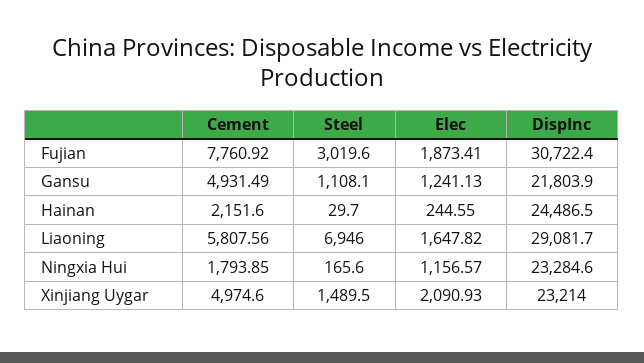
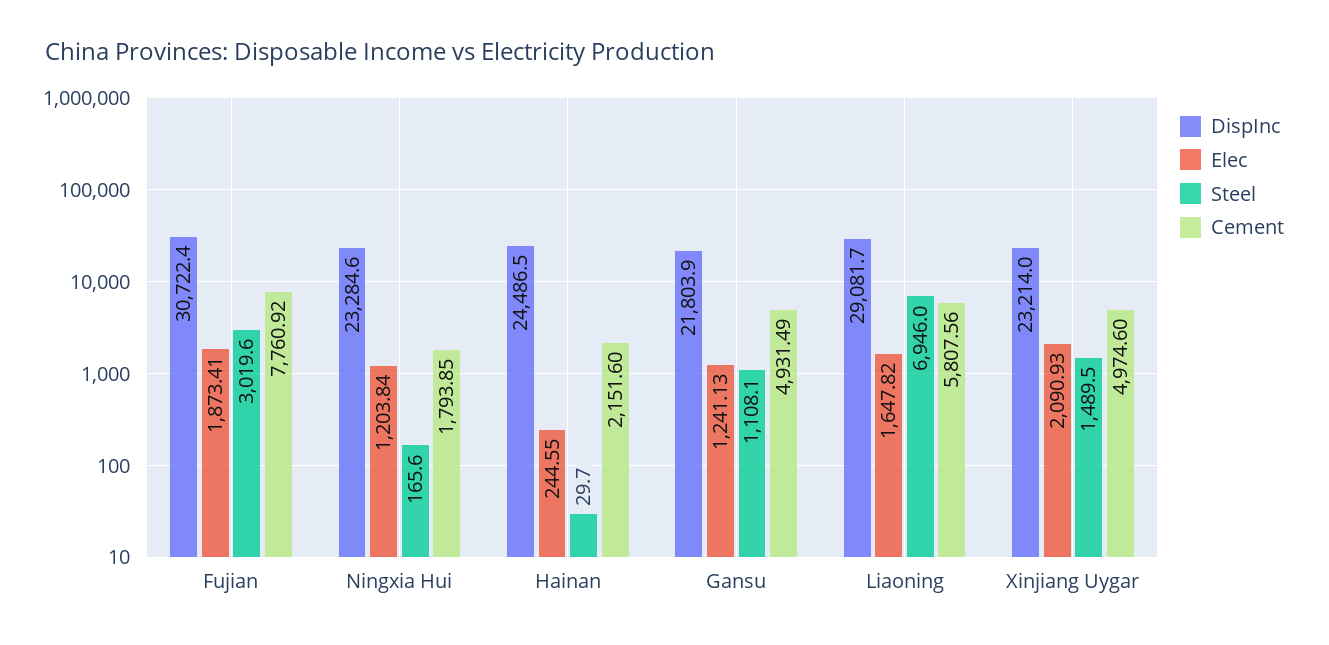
  {
    "Cement": {
      "Fujian": 7760.92,
      "Gansu": 4931.49,
      "Hainan": 2151.6,
      "Liaoning": 5807.56,
      "Ningxia Hui": 1793.85,
      "Xinjiang Uygar": 4974.6
    },
    "Steel": {
      "Fujian": 3019.6,
      "Gansu": 1108.1,
      "Hainan": 29.7,
      "Liaoning": 6946,
      "Ningxia Hui": 165.6,
      "Xinjiang Uygar": 1489.5
    },
    "Elec": {
      "Fujian": 1873.41,
      "Gansu": 1241.13,
      "Hainan": 244.55,
      "Liaoning": 1647.82,
-     "Ningxia Hui": 1156.57,
+     "Ningxia Hui": 1203.84,
      "Xinjiang Uygar": 2090.93
    },
    "DispInc": {
      "Fujian": 30722.4,
      "Gansu": 21803.9,
      "Hainan": 24486.5,
      "Liaoning": 29081.7,
      "Ningxia Hui": 23284.6,
      "Xinjiang Uygar": 23214
    }
  }

